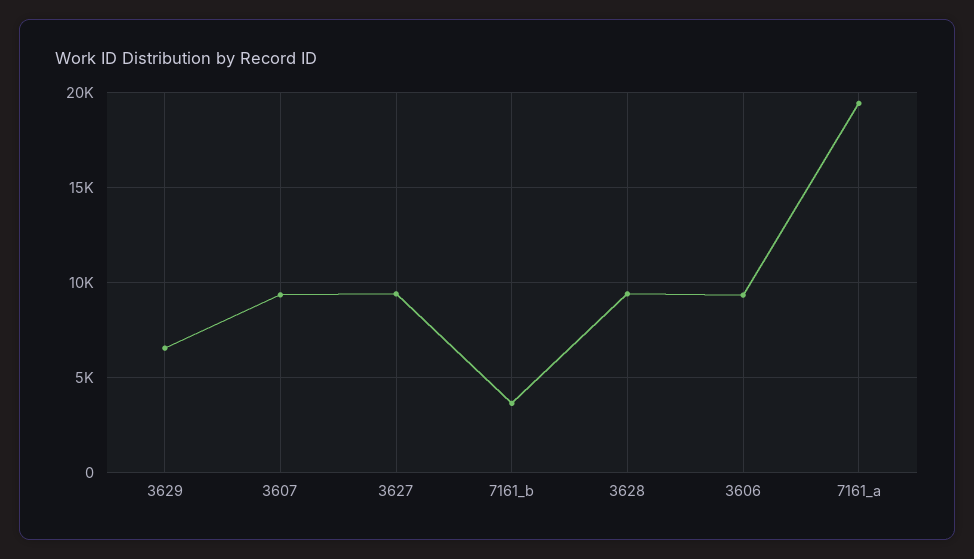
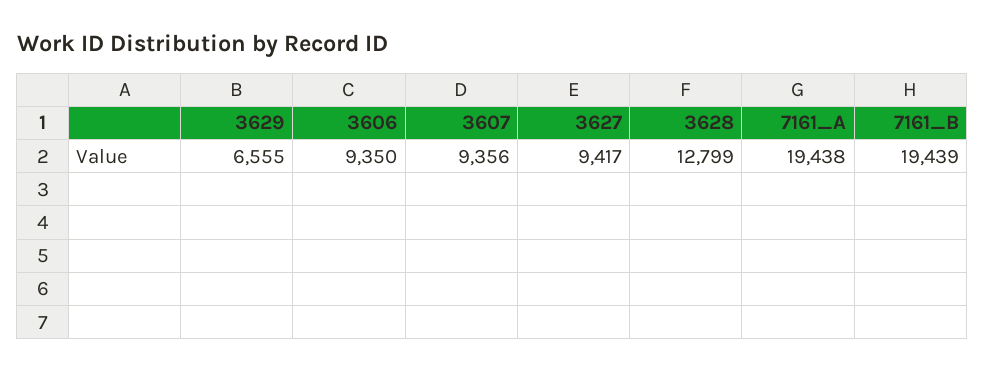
  {
    "3629": 6555,
    "3607": 9356,
    "3627": 9417,
-   "7161_b": 3500,
+   "7161_b": 19439,
-   "3628": 9500,
+   "3628": 12799,
    "3606": 9350,
    "7161_a": 19438
  }

